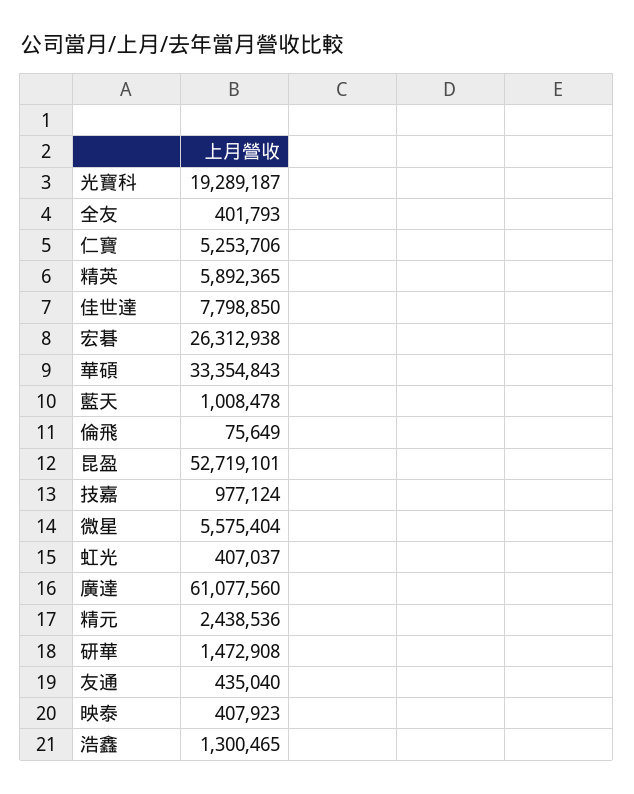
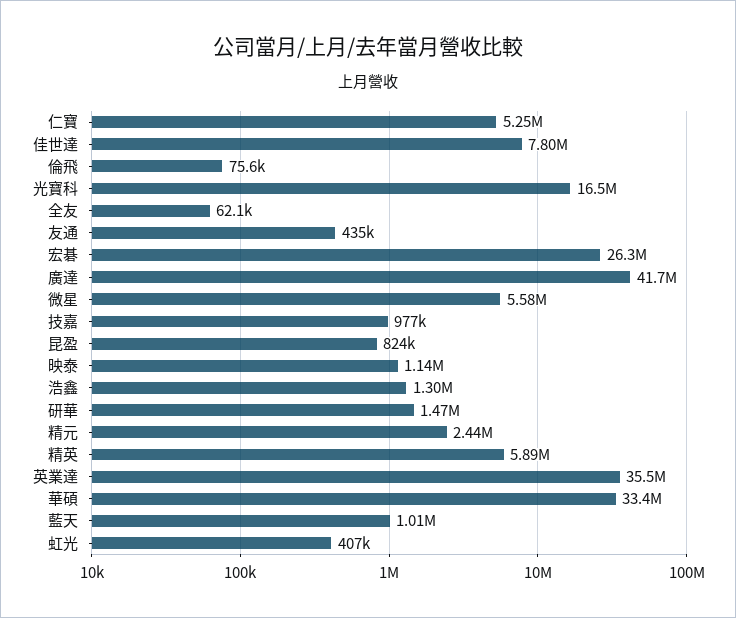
  {
-   "光寶科": 19289187,
+   "光寶科": 16500000,
-   "全友": 401793,
+   "全友": 62100,
    "仁寶": 5253706,
    "精英": 5892365,
    "佳世達": 7798850,
    "宏碁": 26312938,
    "華碩": 33354843,
    "藍天": 1008478,
    "倫飛": 75649,
-   "昆盈": 52719101,
+   "昆盈": 824000,
    "技嘉": 977124,
    "微星": 5575404,
    "虹光": 407037,
-   "廣達": 61077560,
+   "廣達": 41700000,
    "精元": 2438536,
    "研華": 1472908,
    "友通": 435040,
-   "映泰": 407923,
+   "映泰": 1140000,
-   "浩鑫": 1300465
+   "浩鑫": 1300465,
+   "英業達": 35500000
  }

